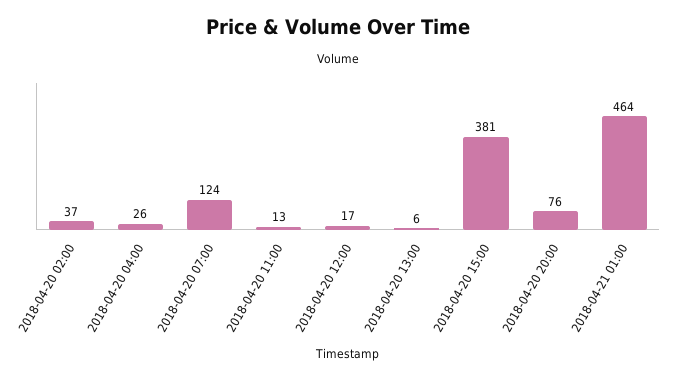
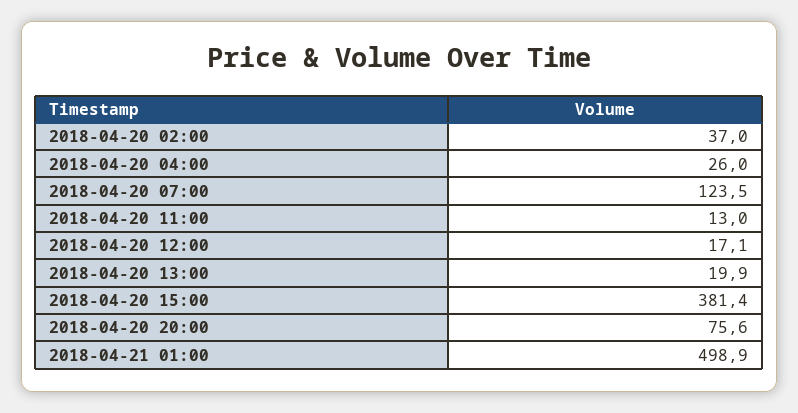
  {
    "2018-04-20 02:00": 37,
    "2018-04-20 04:00": 26,
    "2018-04-20 07:00": 123.5,
    "2018-04-20 11:00": 13,
    "2018-04-20 12:00": 17.1,
-   "2018-04-20 13:00": 6,
+   "2018-04-20 13:00": 19.9,
    "2018-04-20 15:00": 381.4,
    "2018-04-20 20:00": 75.6,
-   "2018-04-21 01:00": 464
+   "2018-04-21 01:00": 498.9
  }

